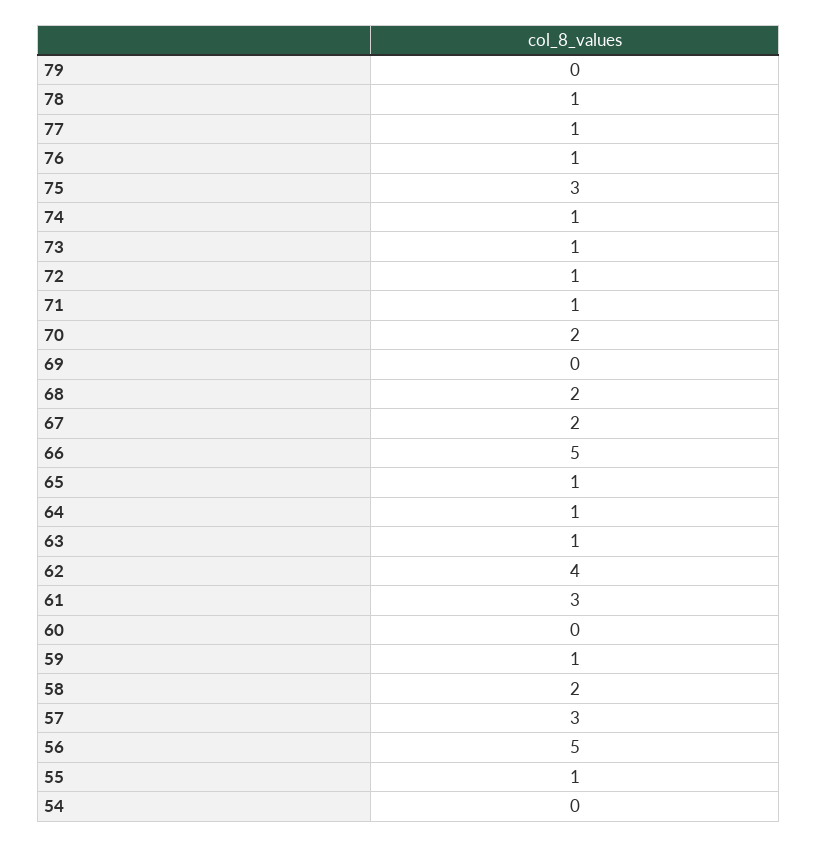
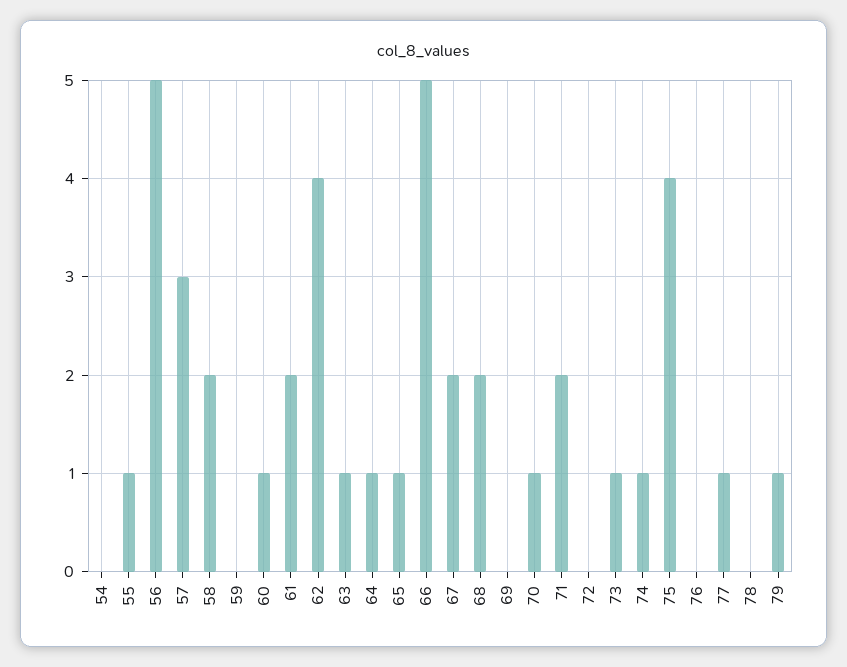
  {
-   "79": 0,
+   "79": 1,
-   "78": 1,
+   "78": 0,
    "77": 1,
-   "76": 1,
+   "76": 0,
-   "75": 3,
+   "75": 4,
    "74": 1,
    "73": 1,
-   "72": 1,
+   "72": 0,
-   "71": 1,
+   "71": 2,
-   "70": 2,
+   "70": 1,
    "69": 0,
    "68": 2,
    "67": 2,
    "66": 5,
    "65": 1,
    "64": 1,
    "63": 1,
    "62": 4,
-   "61": 3,
+   "61": 2,
-   "60": 0,
+   "60": 1,
-   "59": 1,
+   "59": 0,
    "58": 2,
    "57": 3,
    "56": 5,
    "55": 1,
    "54": 0
  }

